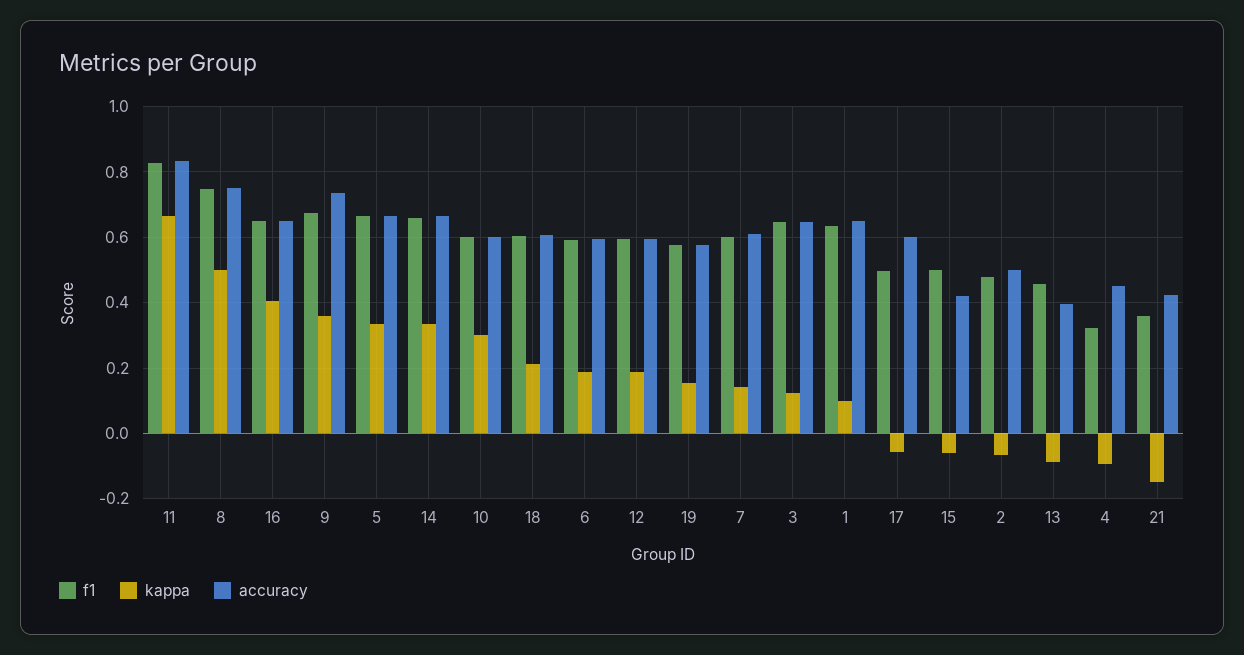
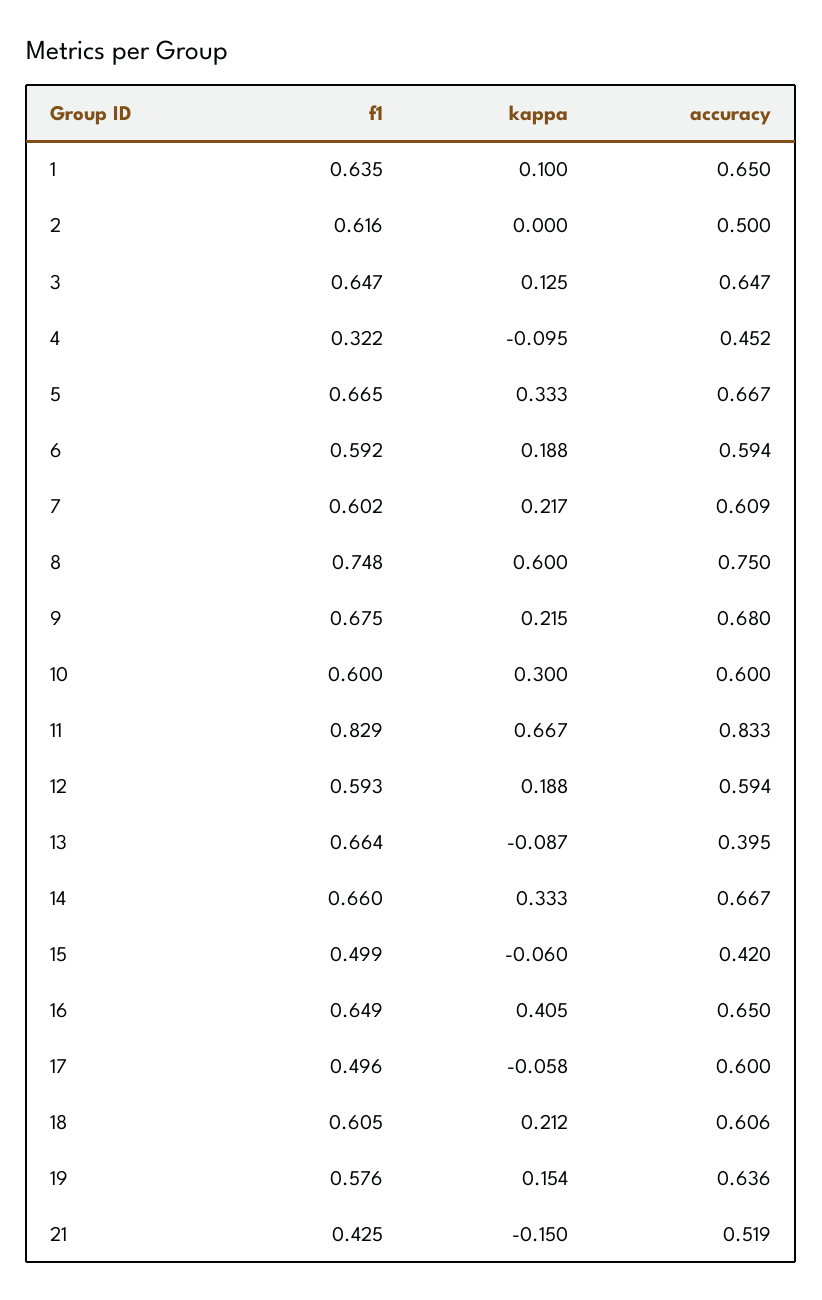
  {
    "f1": {
      "11": 0.829,
      "8": 0.748,
      "16": 0.649,
      "9": 0.675,
      "5": 0.665,
      "14": 0.66,
      "10": 0.6,
      "18": 0.605,
      "6": 0.592,
      "12": 0.593,
      "19": 0.576,
      "7": 0.602,
      "3": 0.647,
      "1": 0.635,
      "17": 0.496,
      "15": 0.499,
-     "2": 0.48,
+     "2": 0.616,
-     "13": 0.46,
+     "13": 0.664,
      "4": 0.322,
-     "21": 0.36
+     "21": 0.425
    },
    "kappa": {
      "11": 0.667,
-     "8": 0.5,
+     "8": 0.6,
      "16": 0.405,
-     "9": 0.36,
+     "9": 0.215,
      "5": 0.333,
      "14": 0.333,
      "10": 0.3,
      "18": 0.212,
      "6": 0.188,
      "12": 0.188,
      "19": 0.154,
-     "7": 0.14,
+     "7": 0.217,
      "3": 0.125,
      "1": 0.1,
      "17": -0.058,
      "15": -0.06,
-     "2": -0.06,
+     "2": 0,
      "13": -0.087,
      "4": -0.095,
      "21": -0.15
    },
    "accuracy": {
      "11": 0.833,
      "8": 0.75,
      "16": 0.65,
-     "9": 0.74,
+     "9": 0.68,
      "5": 0.667,
      "14": 0.667,
      "10": 0.6,
      "18": 0.606,
      "6": 0.594,
      "12": 0.594,
-     "19": 0.58,
+     "19": 0.636,
      "7": 0.609,
      "3": 0.647,
      "1": 0.65,
      "17": 0.6,
      "15": 0.42,
      "2": 0.5,
      "13": 0.395,
      "4": 0.452,
-     "21": 0.42
+     "21": 0.519
    }
  }

